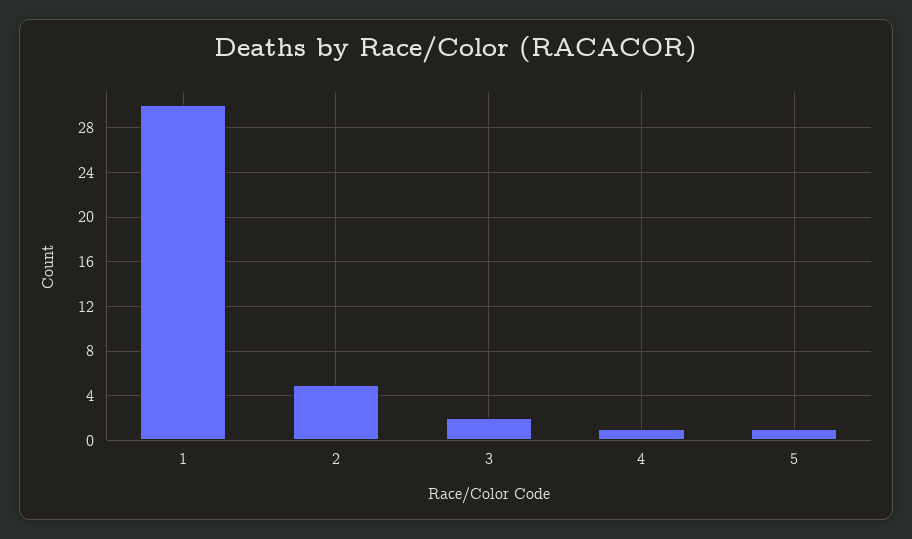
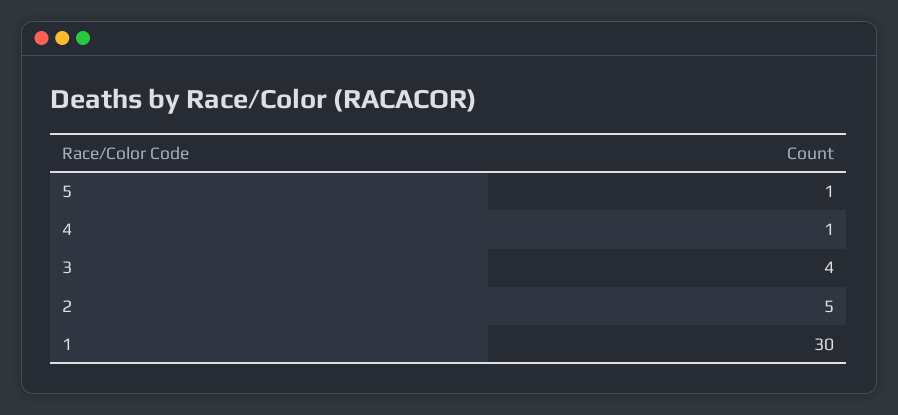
  {
    "1": 30,
    "2": 5,
-   "3": 2,
+   "3": 4,
    "4": 1,
    "5": 1
  }

